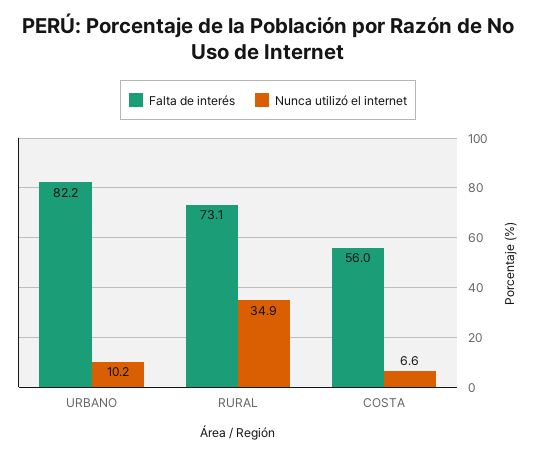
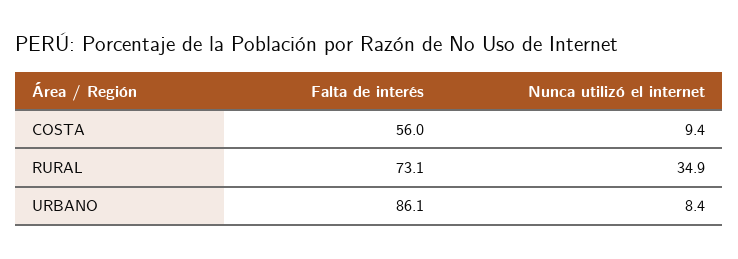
  {
    "Falta de interés": {
-     "URBANO": 82.2,
+     "URBANO": 86.1,
      "RURAL": 73.1,
      "COSTA": 56
    },
    "Nunca utilizó el internet": {
-     "URBANO": 10.2,
+     "URBANO": 8.4,
      "RURAL": 34.9,
-     "COSTA": 6.6
+     "COSTA": 9.4
    }
  }

